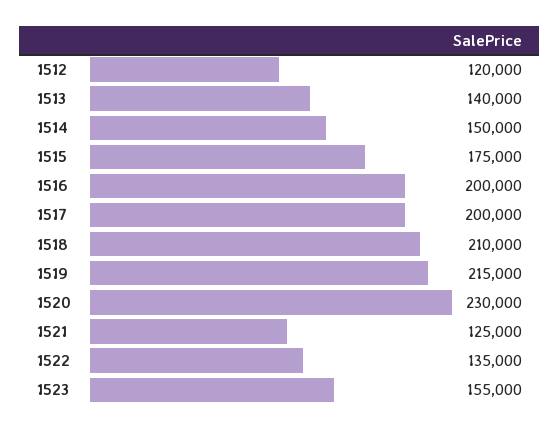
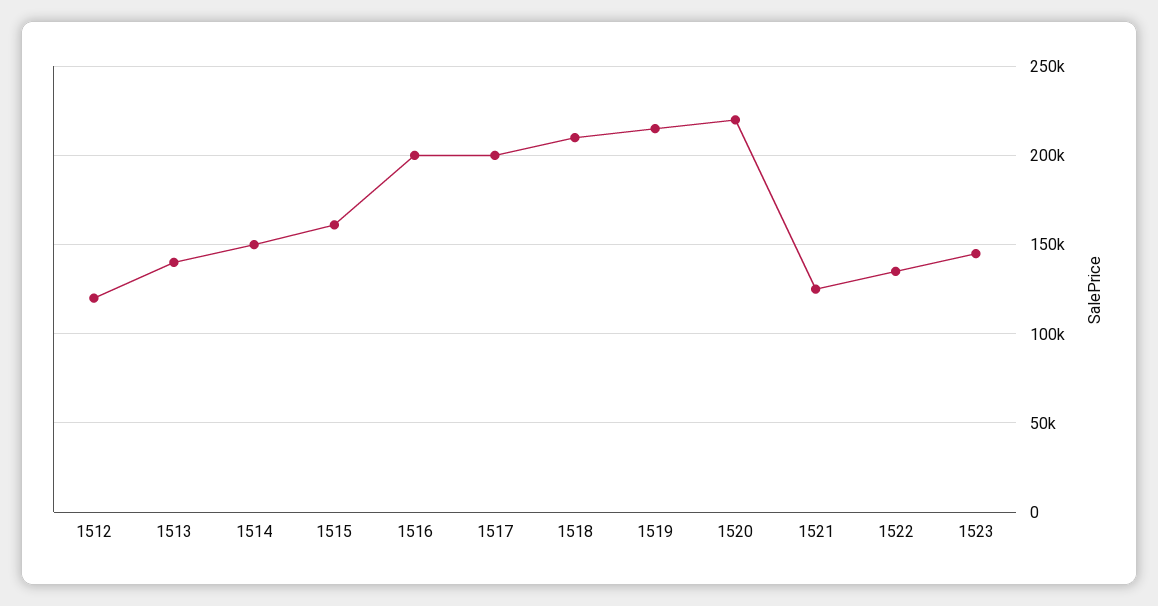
  {
    "1512": 120000,
    "1513": 140000,
    "1514": 150000,
-   "1515": 175000,
+   "1515": 160000,
    "1516": 200000,
    "1517": 200000,
    "1518": 210000,
    "1519": 215000,
-   "1520": 230000,
+   "1520": 220000,
    "1521": 125000,
    "1522": 135000,
-   "1523": 155000
+   "1523": 145000
  }

